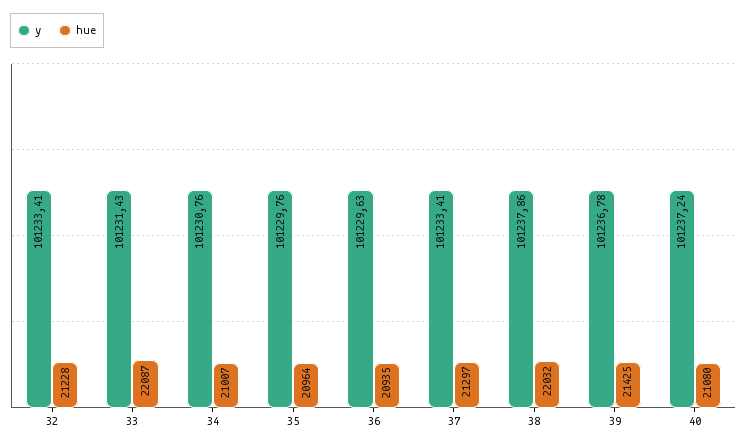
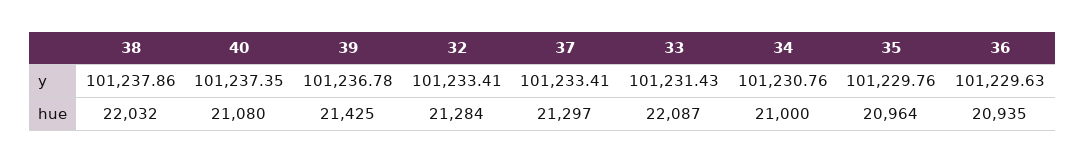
  {
    "y": {
      "32": 101233.41,
      "33": 101231.43,
      "34": 101230.76,
      "35": 101229.76,
      "36": 101229.63,
      "37": 101233.41,
      "38": 101237.86,
      "39": 101236.78,
-     "40": 101237.24
+     "40": 101237.35
    },
    "hue": {
-     "32": 21228,
+     "32": 21284,
      "33": 22087,
-     "34": 21007,
+     "34": 21000,
      "35": 20964,
      "36": 20935,
      "37": 21297,
      "38": 22032,
      "39": 21425,
      "40": 21080
    }
  }

